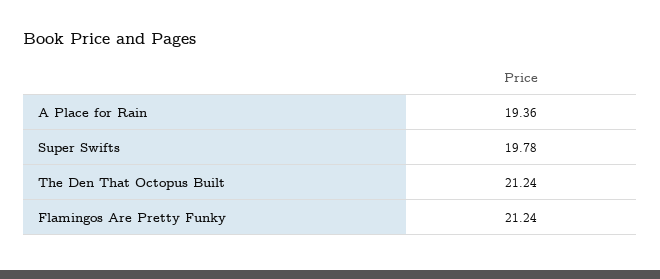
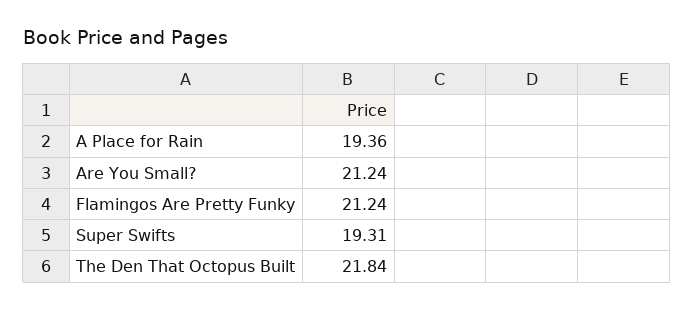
  {
    "A Place for Rain": 19.36,
-   "Super Swifts": 19.78,
+   "Super Swifts": 19.31,
-   "The Den That Octopus Built": 21.24,
+   "The Den That Octopus Built": 21.84,
-   "Flamingos Are Pretty Funky": 21.24
+   "Flamingos Are Pretty Funky": 21.24,
+   "Are You Small?": 21.24
  }

